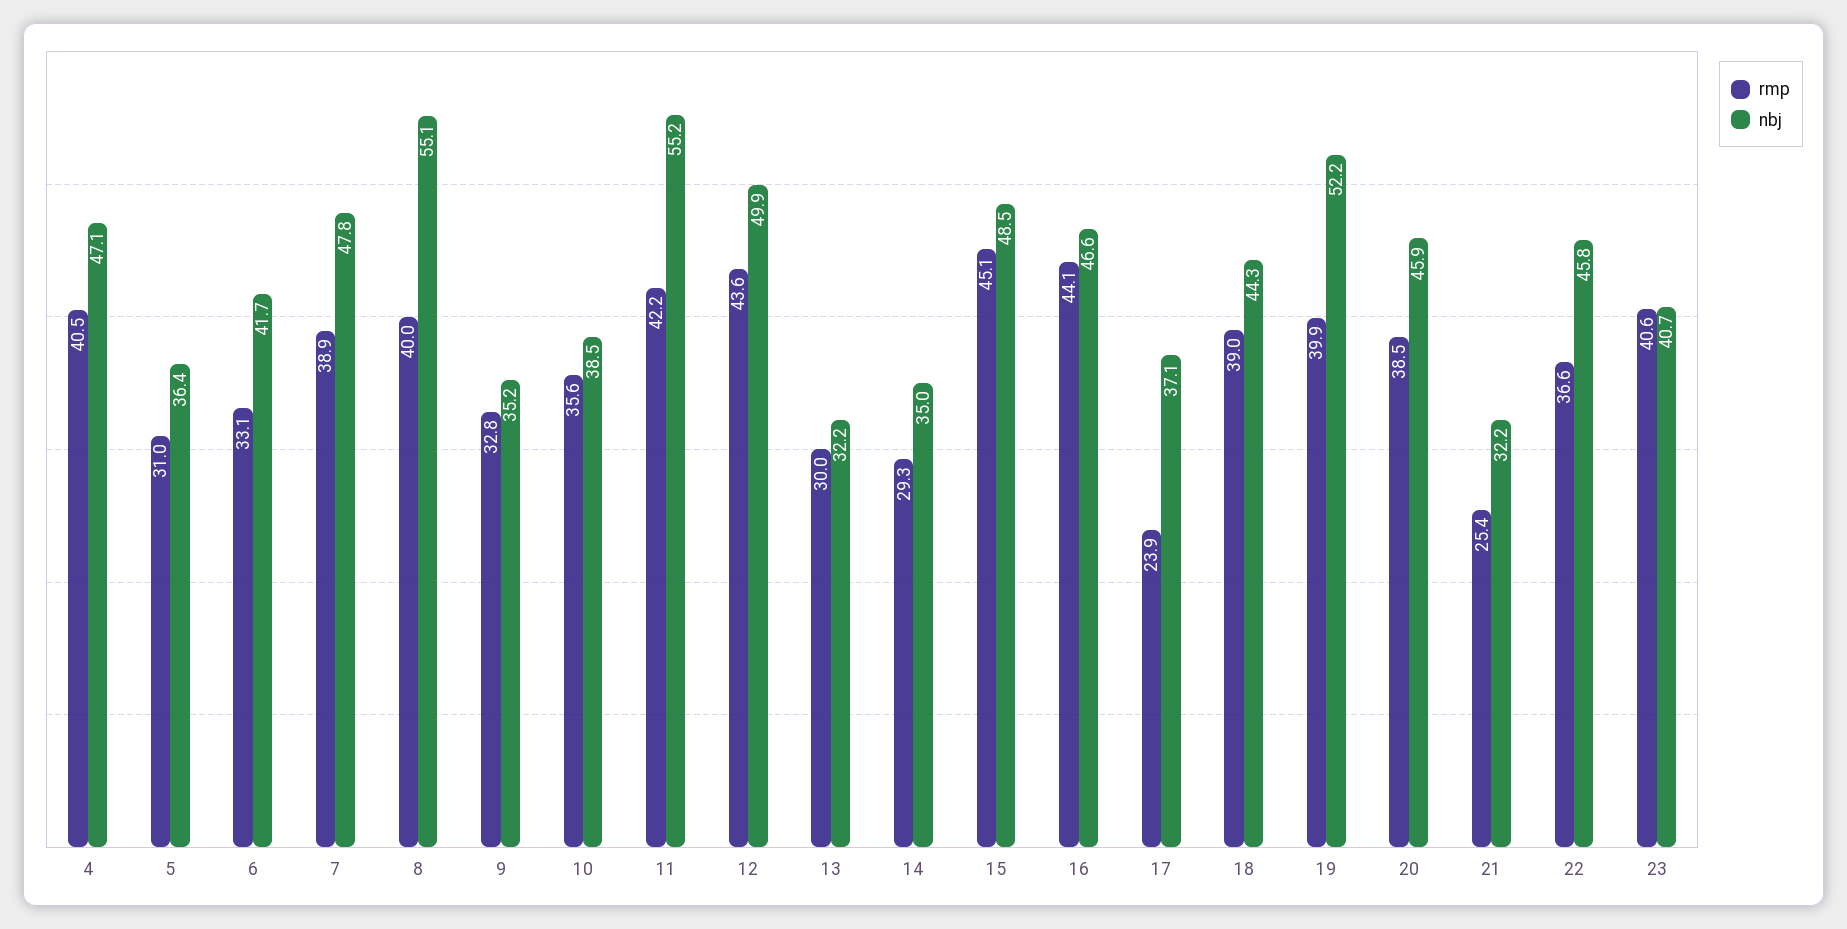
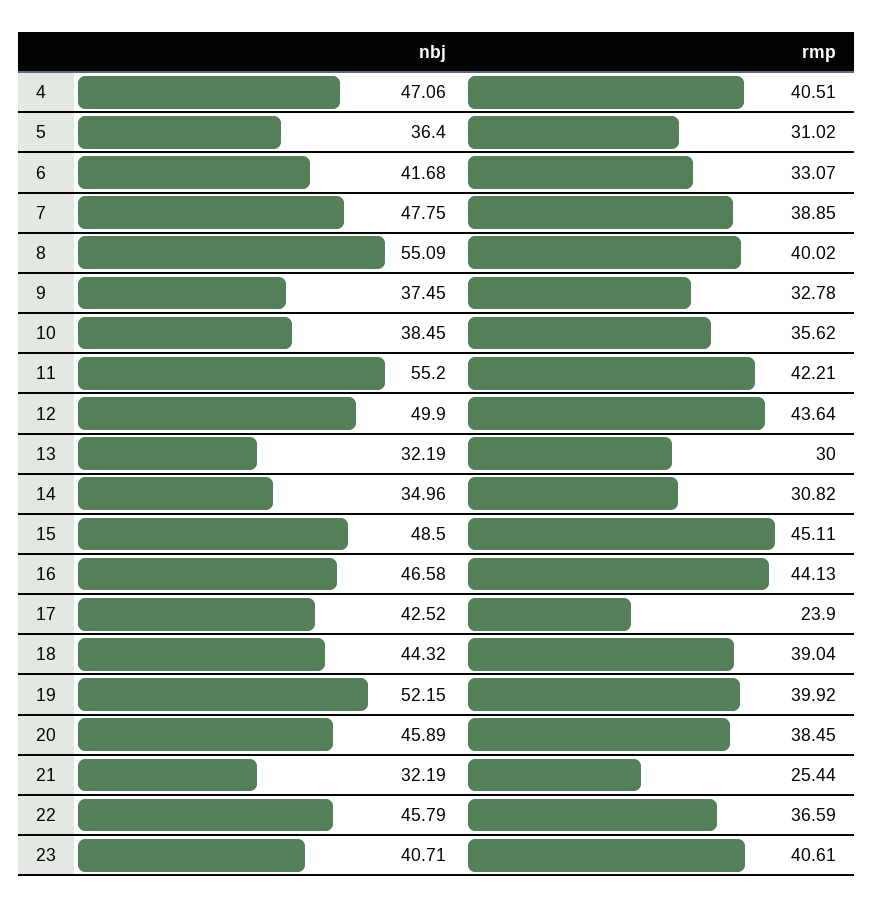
  {
    "rmp": {
      "4": 40.51,
      "5": 31.02,
      "6": 33.07,
      "7": 38.85,
      "8": 40.02,
      "9": 32.78,
      "10": 35.62,
      "11": 42.21,
      "12": 43.64,
      "13": 30,
-     "14": 29.3,
+     "14": 30.82,
      "15": 45.11,
      "16": 44.13,
      "17": 23.9,
      "18": 39.04,
      "19": 39.92,
      "20": 38.45,
      "21": 25.44,
      "22": 36.59,
      "23": 40.61
    },
    "nbj": {
      "4": 47.06,
      "5": 36.4,
      "6": 41.68,
      "7": 47.75,
      "8": 55.09,
-     "9": 35.2,
+     "9": 37.45,
      "10": 38.45,
      "11": 55.2,
      "12": 49.9,
      "13": 32.19,
      "14": 34.96,
      "15": 48.5,
      "16": 46.58,
-     "17": 37.1,
+     "17": 42.52,
      "18": 44.32,
      "19": 52.15,
      "20": 45.89,
      "21": 32.19,
      "22": 45.79,
      "23": 40.71
    }
  }

